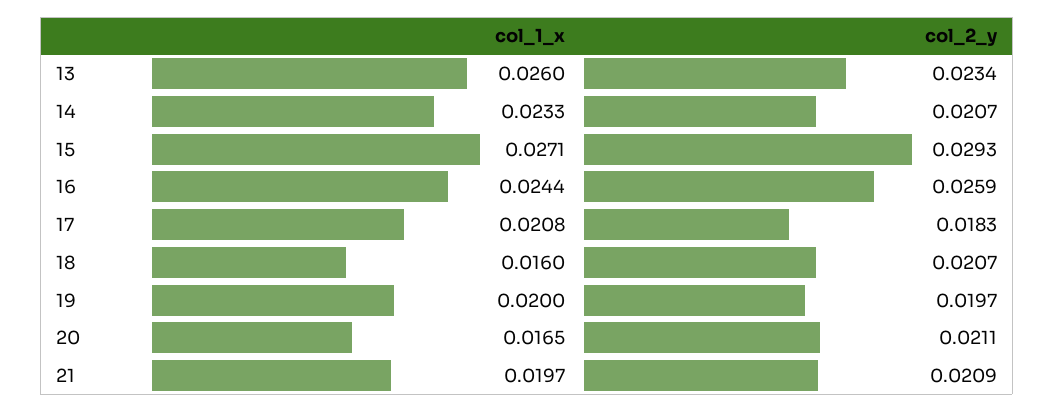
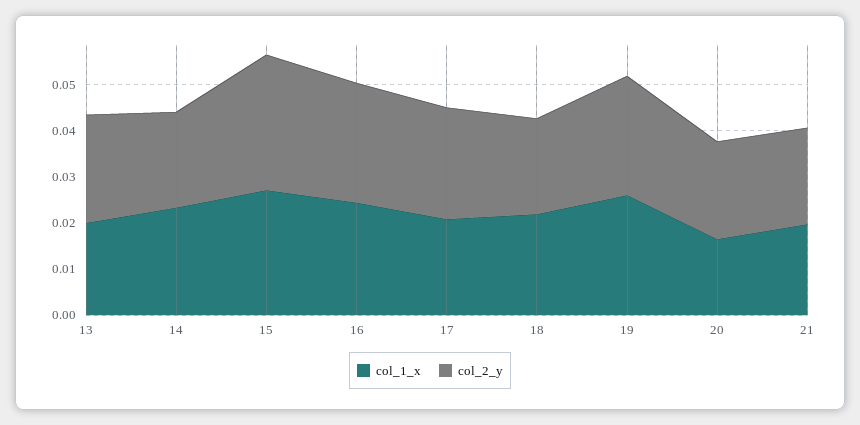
  {
    "col_1_x": {
-     "13": 0.026,
+     "13": 0.02,
      "14": 0.0233,
      "15": 0.0271,
      "16": 0.0244,
      "17": 0.0208,
-     "18": 0.016,
+     "18": 0.022,
-     "19": 0.02,
+     "19": 0.026,
      "20": 0.0165,
      "21": 0.0197
    },
    "col_2_y": {
      "13": 0.0234,
      "14": 0.0207,
      "15": 0.0293,
      "16": 0.0259,
-     "17": 0.0183,
+     "17": 0.024,
      "18": 0.0207,
-     "19": 0.0197,
+     "19": 0.026,
      "20": 0.0211,
      "21": 0.0209
    }
  }

